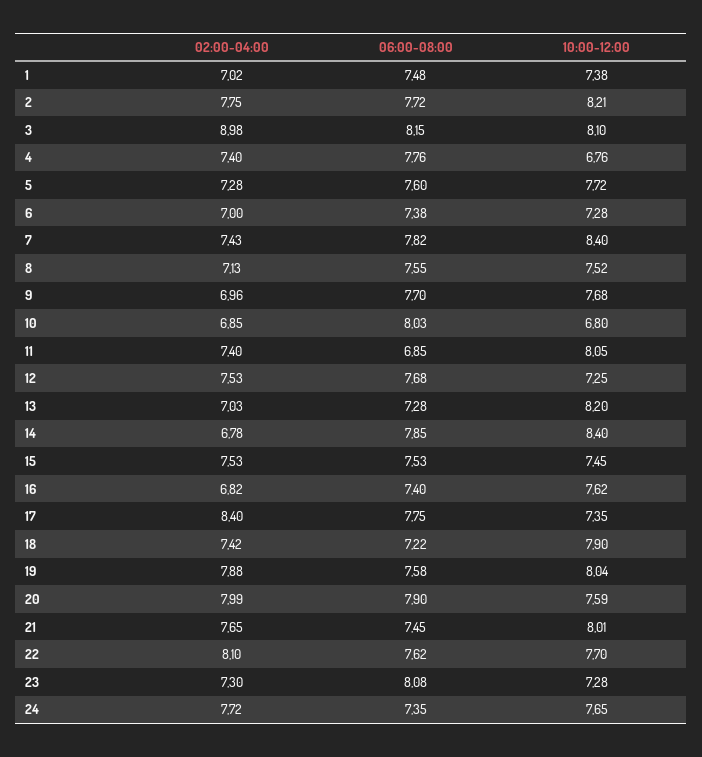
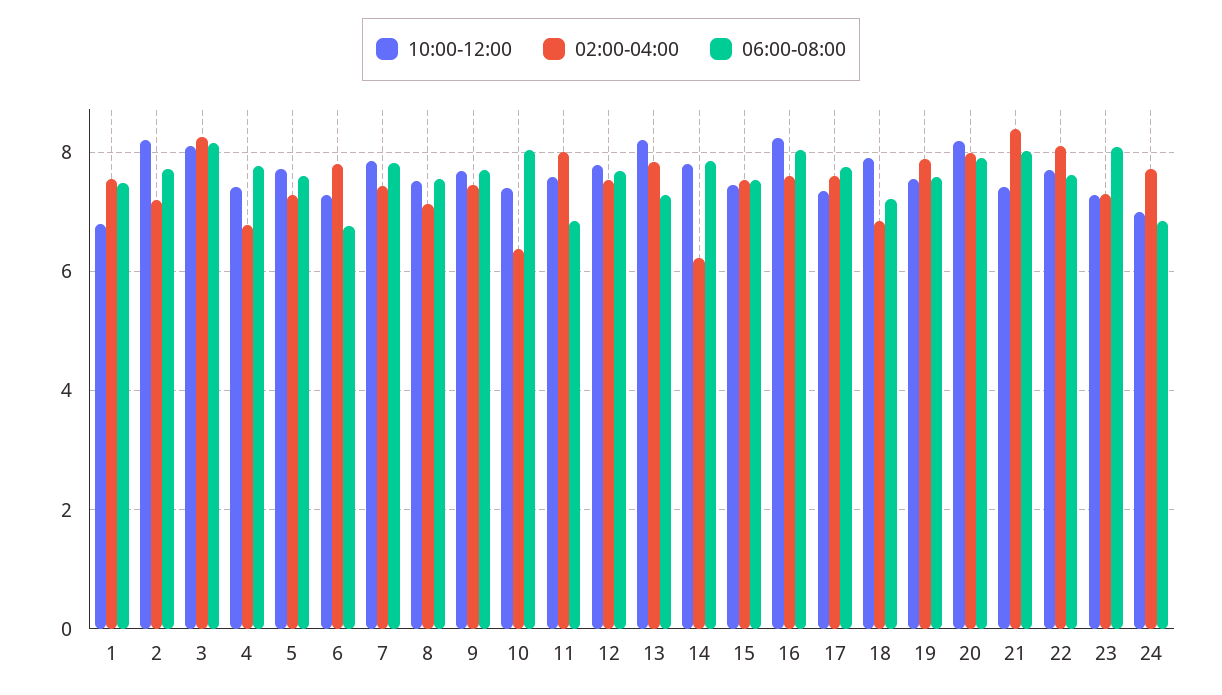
  {
    "02:00-04:00": {
-     "1": 7.02,
+     "1": 7.6,
-     "2": 7.75,
+     "2": 7.2,
-     "3": 8.98,
+     "3": 8.2,
-     "4": 7.4,
+     "4": 6.8,
      "5": 7.28,
-     "6": 7,
+     "6": 7.8,
      "7": 7.43,
      "8": 7.13,
-     "9": 6.96,
+     "9": 7.4,
-     "10": 6.85,
+     "10": 6.4,
-     "11": 7.4,
+     "11": 8,
      "12": 7.53,
-     "13": 7.03,
+     "13": 7.8,
-     "14": 6.78,
+     "14": 6.2,
      "15": 7.53,
-     "16": 6.82,
+     "16": 7.6,
-     "17": 8.4,
+     "17": 7.6,
-     "18": 7.42,
+     "18": 6.8,
      "19": 7.88,
      "20": 7.99,
-     "21": 7.65,
+     "21": 8.4,
      "22": 8.1,
      "23": 7.3,
      "24": 7.72
    },
    "06:00-08:00": {
      "1": 7.48,
      "2": 7.72,
      "3": 8.15,
      "4": 7.76,
      "5": 7.6,
-     "6": 7.38,
+     "6": 6.8,
      "7": 7.82,
      "8": 7.55,
      "9": 7.7,
      "10": 8.03,
      "11": 6.85,
      "12": 7.68,
      "13": 7.28,
      "14": 7.85,
      "15": 7.53,
-     "16": 7.4,
+     "16": 8,
      "17": 7.75,
      "18": 7.22,
      "19": 7.58,
      "20": 7.9,
-     "21": 7.45,
+     "21": 8,
      "22": 7.62,
      "23": 8.08,
-     "24": 7.35
+     "24": 6.8
    },
    "10:00-12:00": {
-     "1": 7.38,
+     "1": 6.8,
      "2": 8.21,
      "3": 8.1,
-     "4": 6.76,
+     "4": 7.4,
      "5": 7.72,
      "6": 7.28,
-     "7": 8.4,
+     "7": 7.8,
      "8": 7.52,
      "9": 7.68,
-     "10": 6.8,
+     "10": 7.4,
-     "11": 8.05,
+     "11": 7.6,
-     "12": 7.25,
+     "12": 7.8,
      "13": 8.2,
-     "14": 8.4,
+     "14": 7.8,
      "15": 7.45,
-     "16": 7.62,
+     "16": 8.2,
      "17": 7.35,
      "18": 7.9,
-     "19": 8.04,
+     "19": 7.6,
-     "20": 7.59,
+     "20": 8.2,
-     "21": 8.01,
+     "21": 7.4,
      "22": 7.7,
      "23": 7.28,
-     "24": 7.65
+     "24": 7
    }
  }

